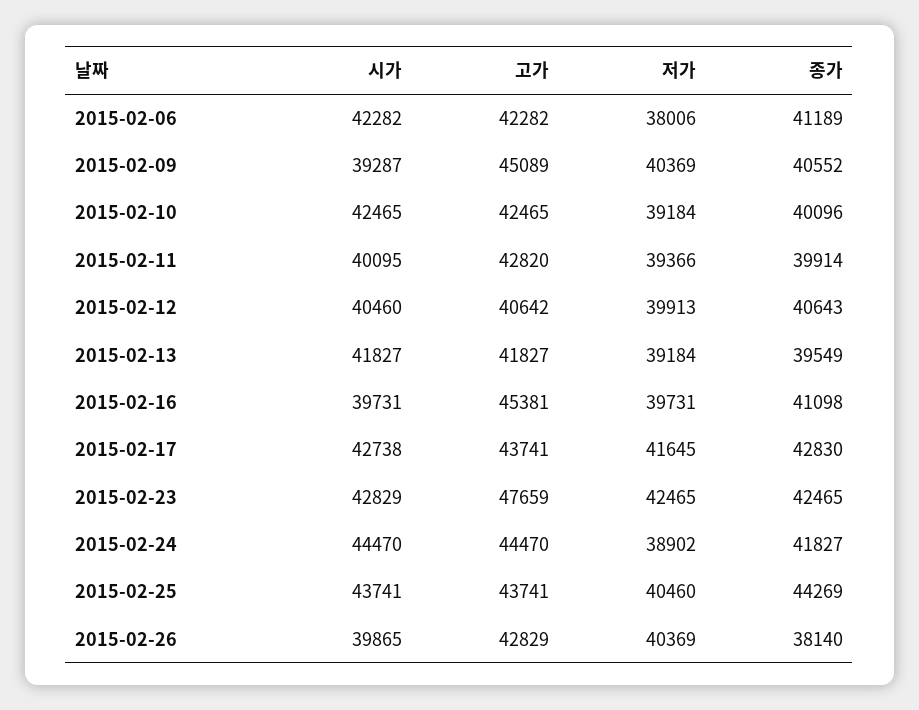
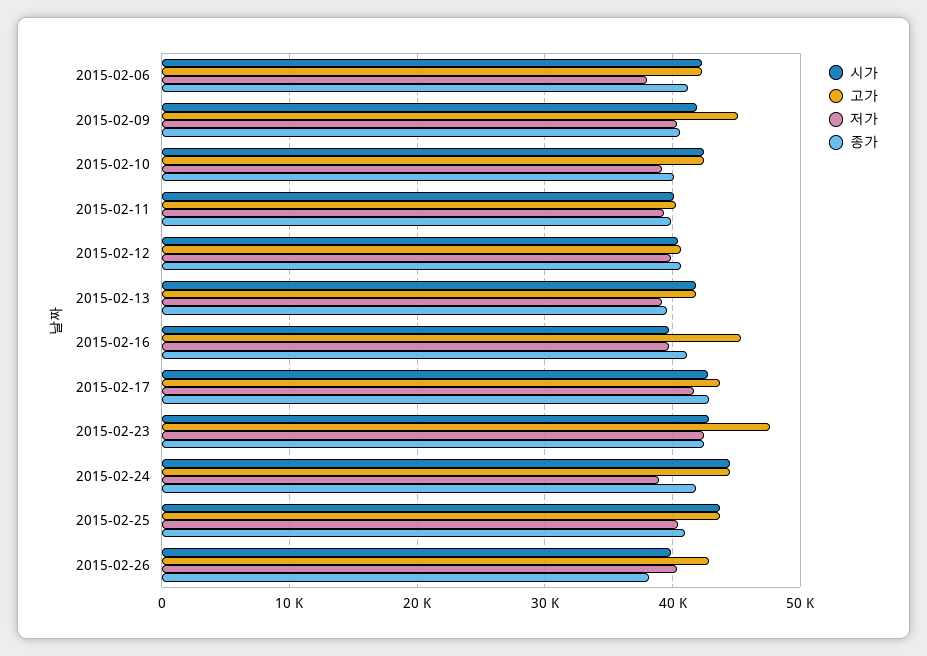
  {
    "시가": {
      "2015-02-06": 42282,
-     "2015-02-09": 39287,
+     "2015-02-09": 42000,
      "2015-02-10": 42465,
      "2015-02-11": 40095,
      "2015-02-12": 40460,
      "2015-02-13": 41827,
      "2015-02-16": 39731,
      "2015-02-17": 42738,
      "2015-02-23": 42829,
      "2015-02-24": 44470,
      "2015-02-25": 43741,
      "2015-02-26": 39865
    },
    "고가": {
      "2015-02-06": 42282,
      "2015-02-09": 45089,
      "2015-02-10": 42465,
-     "2015-02-11": 42820,
+     "2015-02-11": 40000,
      "2015-02-12": 40642,
      "2015-02-13": 41827,
      "2015-02-16": 45381,
      "2015-02-17": 43741,
      "2015-02-23": 47659,
      "2015-02-24": 44470,
      "2015-02-25": 43741,
      "2015-02-26": 42829
    },
    "저가": {
      "2015-02-06": 38006,
      "2015-02-09": 40369,
      "2015-02-10": 39184,
      "2015-02-11": 39366,
      "2015-02-12": 39913,
      "2015-02-13": 39184,
      "2015-02-16": 39731,
      "2015-02-17": 41645,
      "2015-02-23": 42465,
      "2015-02-24": 38902,
      "2015-02-25": 40460,
      "2015-02-26": 40369
    },
    "종가": {
      "2015-02-06": 41189,
      "2015-02-09": 40552,
      "2015-02-10": 40096,
      "2015-02-11": 39914,
      "2015-02-12": 40643,
      "2015-02-13": 39549,
      "2015-02-16": 41098,
      "2015-02-17": 42830,
      "2015-02-23": 42465,
      "2015-02-24": 41827,
-     "2015-02-25": 44269,
+     "2015-02-25": 41000,
      "2015-02-26": 38140
    }
  }

